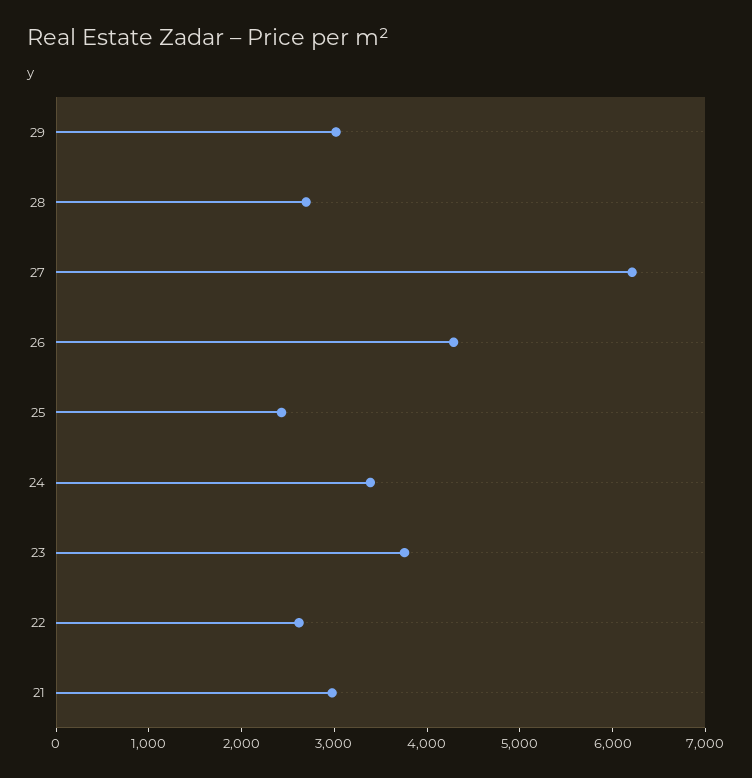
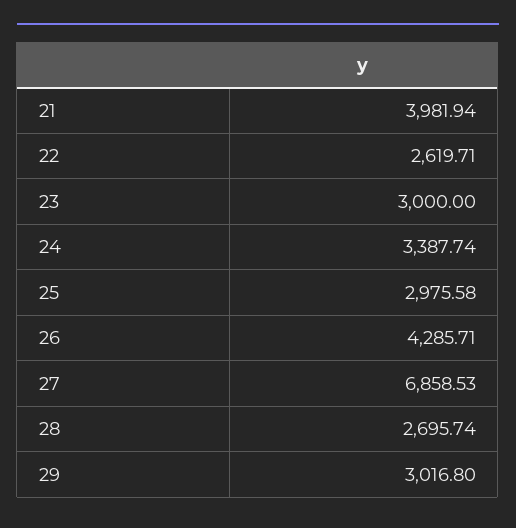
  {
    "29": 3016.8,
    "28": 2695.74,
-   "27": 6200,
+   "27": 6858.53,
    "26": 4285.71,
-   "25": 2400,
+   "25": 2975.58,
    "24": 3387.74,
-   "23": 3800,
+   "23": 3000,
    "22": 2619.71,
-   "21": 3000
+   "21": 3981.94
  }

